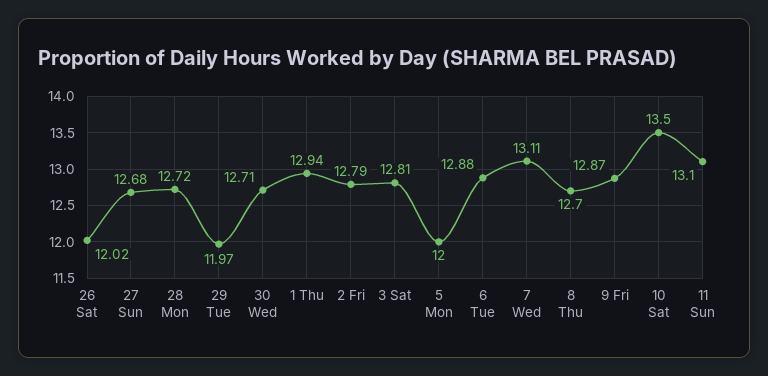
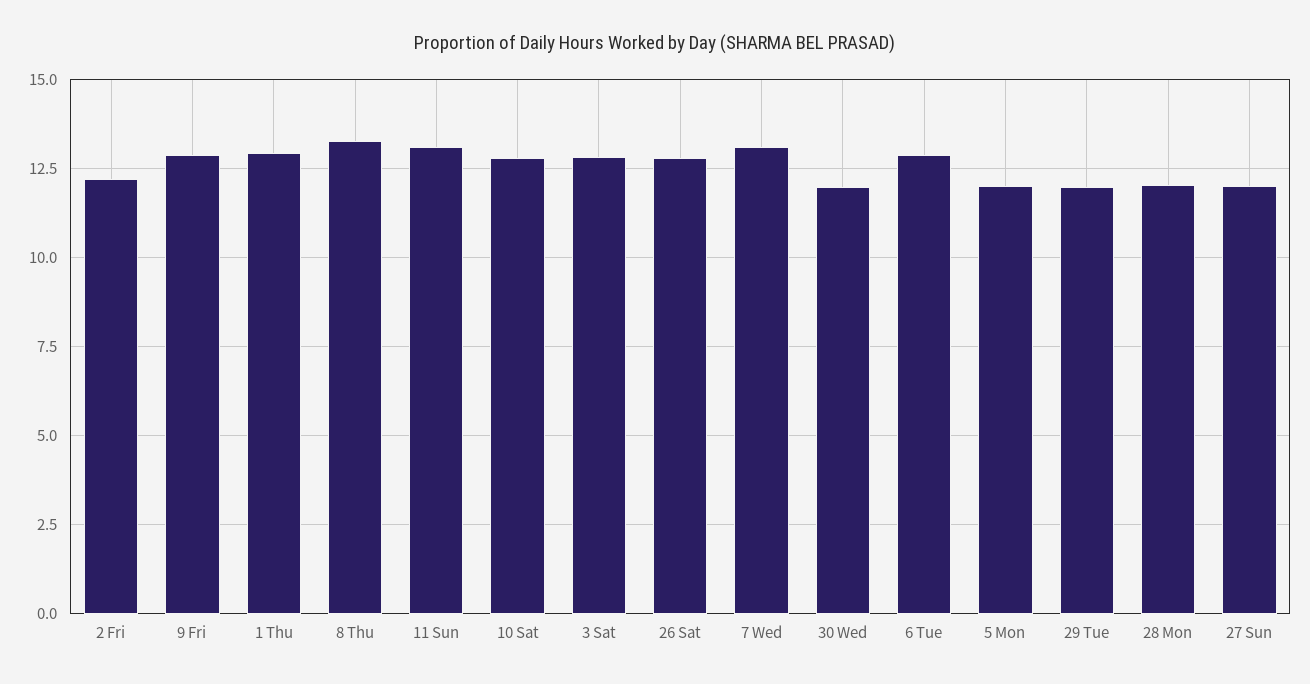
  {
-   "26 Sat": 12.02,
+   "26 Sat": 12.75,
-   "27 Sun": 12.68,
+   "27 Sun": 12,
-   "28 Mon": 12.72,
+   "28 Mon": 12,
    "29 Tue": 11.97,
-   "30 Wed": 12.71,
+   "30 Wed": 12,
    "1 Thu": 12.94,
-   "2 Fri": 12.79,
+   "2 Fri": 12.25,
    "3 Sat": 12.81,
    "5 Mon": 12,
    "6 Tue": 12.88,
    "7 Wed": 13.11,
-   "8 Thu": 12.7,
+   "8 Thu": 13.25,
    "9 Fri": 12.87,
-   "10 Sat": 13.5,
+   "10 Sat": 12.75,
    "11 Sun": 13.1
  }

